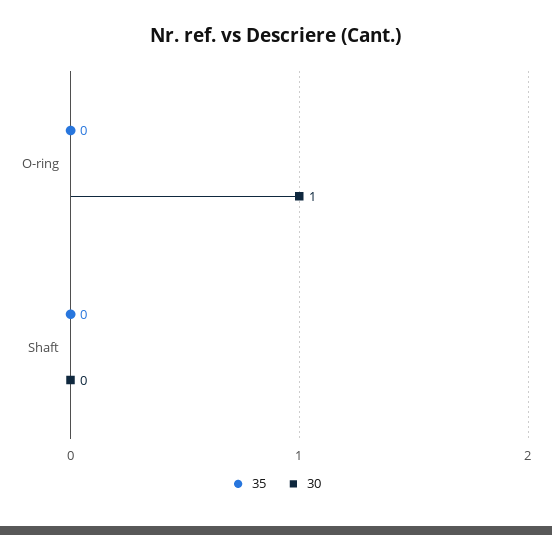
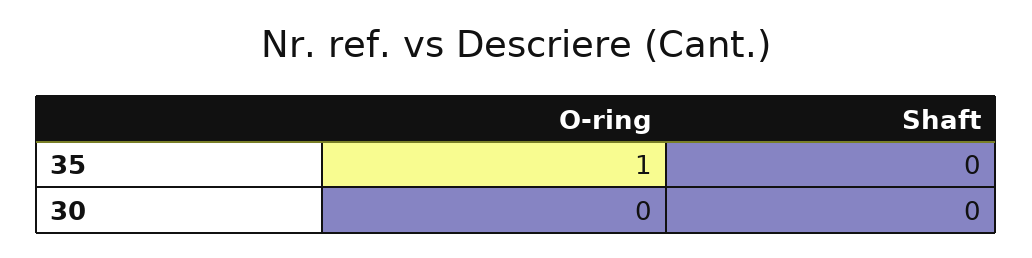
  {
    "35": {
-     "O-ring": 0,
+     "O-ring": 1,
      "Shaft": 0
    },
    "30": {
-     "O-ring": 1,
+     "O-ring": 0,
      "Shaft": 0
    }
  }

